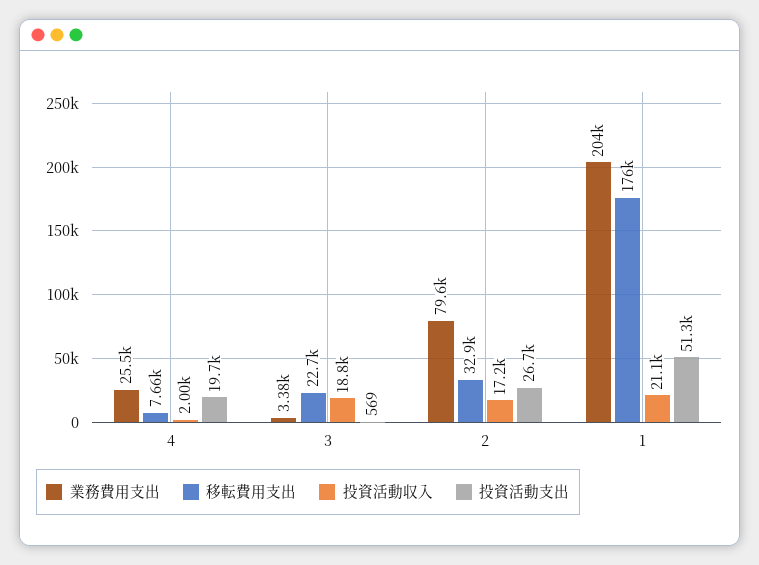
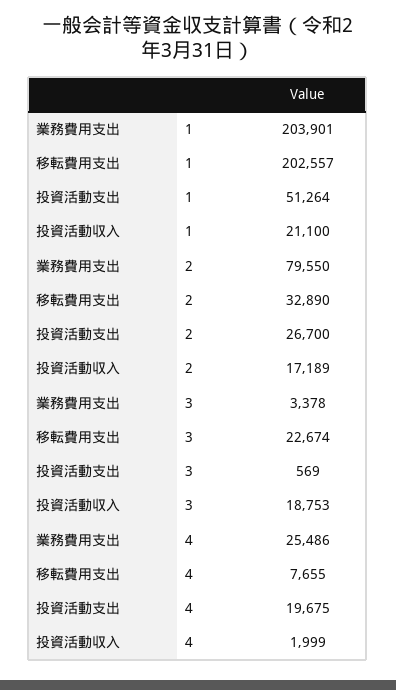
  {
    "業務費用支出": {
      "4": 25486,
      "3": 3378,
      "2": 79550,
      "1": 203901
    },
    "移転費用支出": {
      "4": 7655,
      "3": 22674,
      "2": 32890,
-     "1": 176000
+     "1": 202557
    },
    "投資活動収入": {
      "4": 1999,
      "3": 18753,
      "2": 17189,
      "1": 21100
    },
    "投資活動支出": {
      "4": 19675,
      "3": 569,
      "2": 26700,
      "1": 51264
    }
  }

